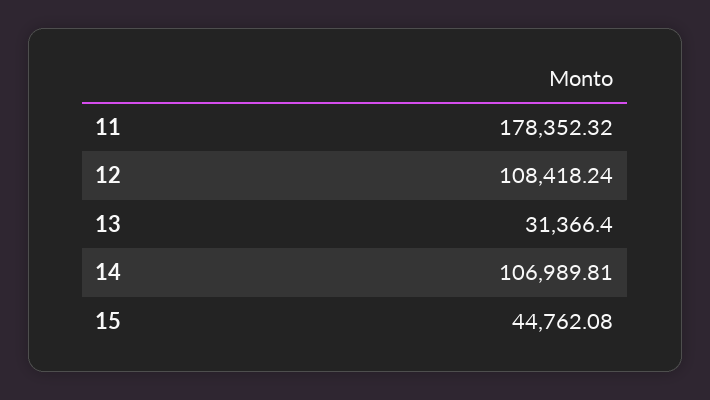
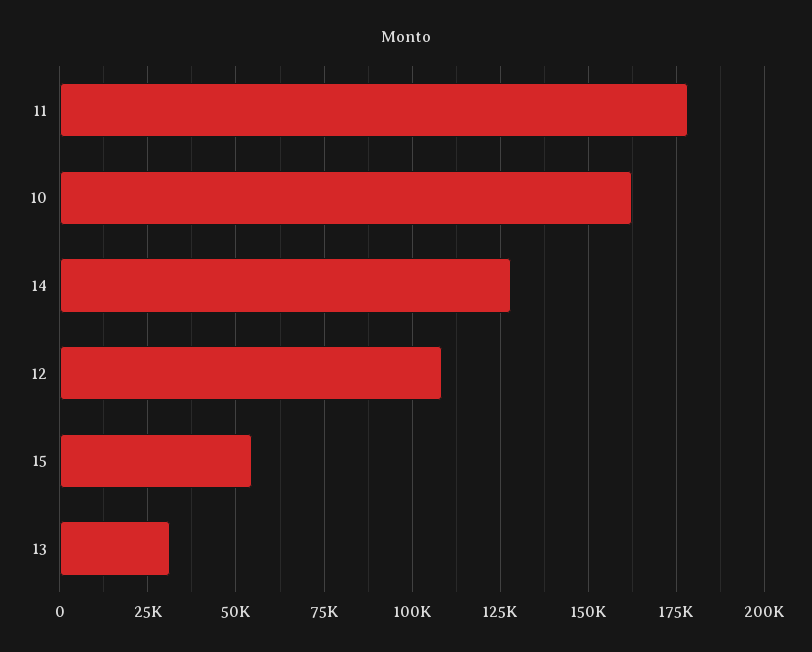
  {
    "11": 178352.32,
    "12": 108418.24,
    "13": 31366.4,
-   "14": 106989.81,
+   "14": 127500,
-   "15": 44762.08
+   "15": 55000,
+   "10": 162500
  }

